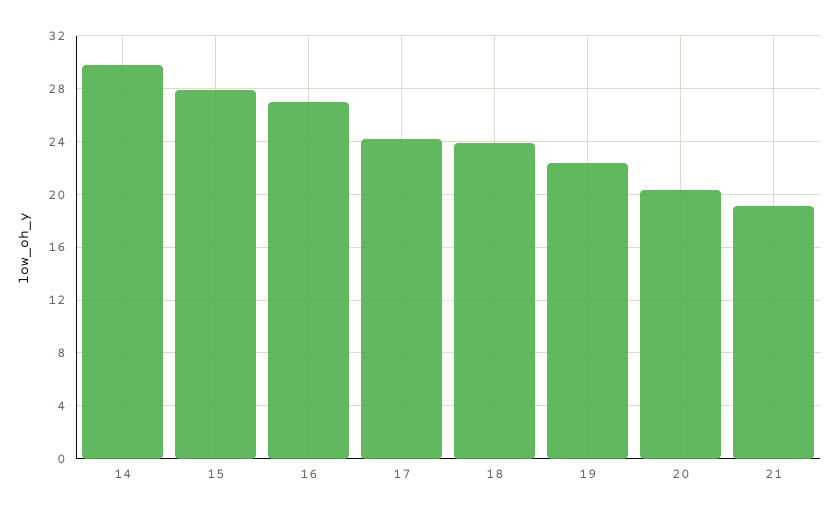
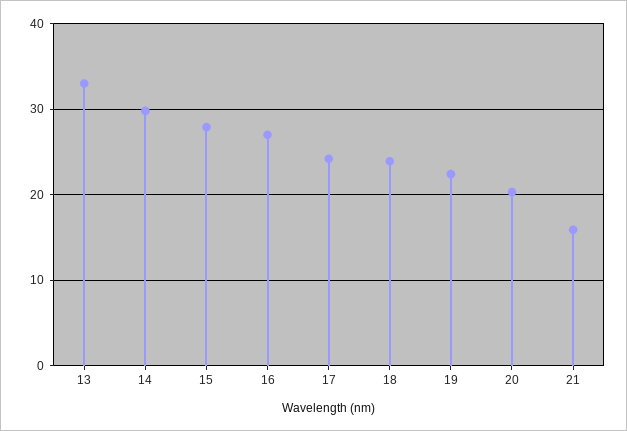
  {
    "14": 30,
    "15": 28,
    "16": 27,
    "17": 24,
    "18": 24,
    "19": 22.5,
    "20": 20.5,
-   "21": 19
+   "21": 16,
+   "13": 33
  }

